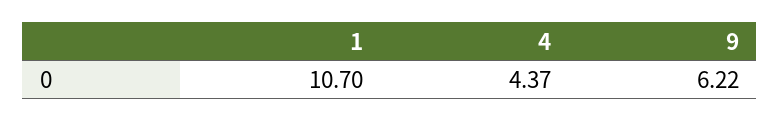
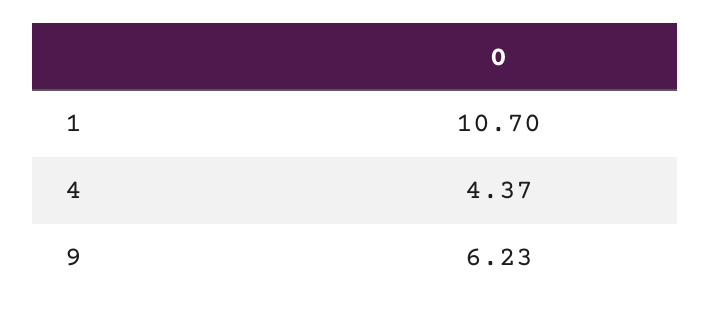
  {
    "1": 10.7,
    "4": 4.37,
-   "9": 6.22
+   "9": 6.23
  }

